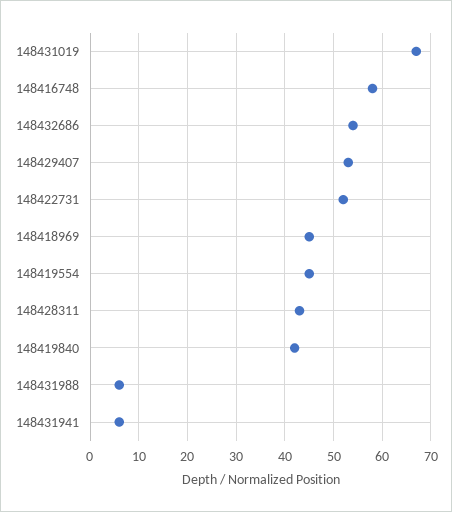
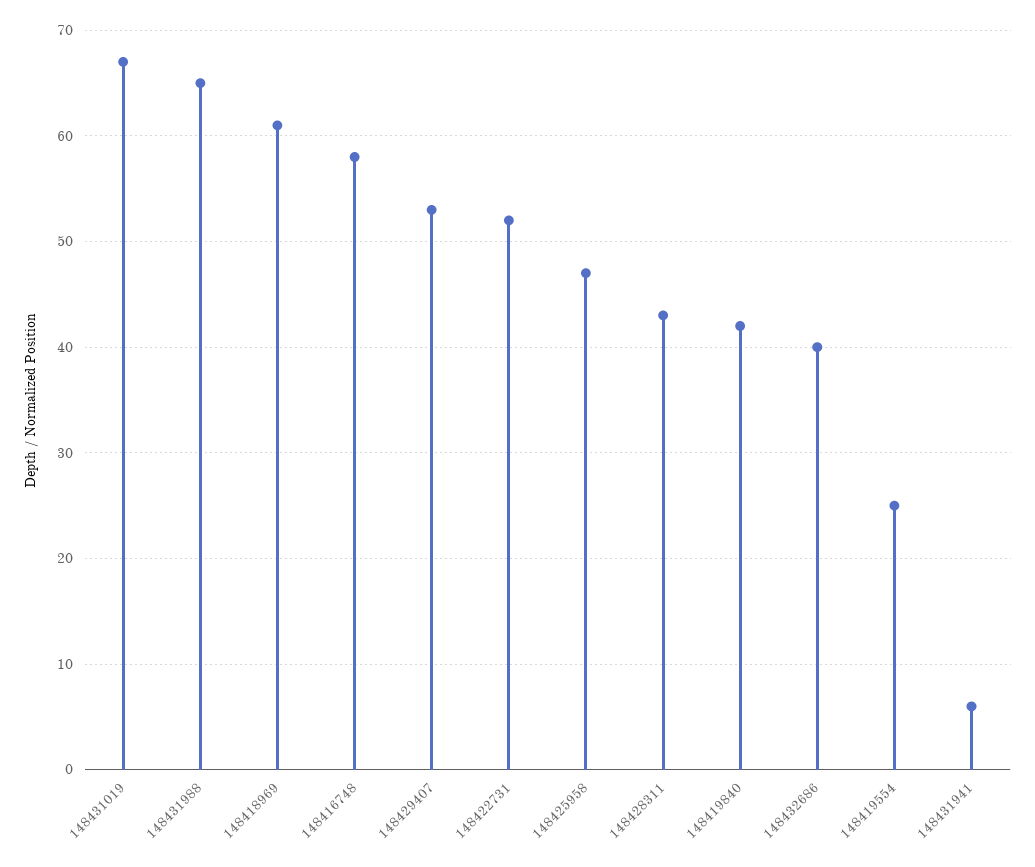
  {
    "148431019": 67,
    "148416748": 58,
-   "148432686": 55,
+   "148432686": 40,
    "148429407": 53,
    "148422731": 52,
-   "148418969": 45,
+   "148418969": 61,
-   "148419554": 45,
+   "148419554": 25,
    "148428311": 43,
    "148419840": 42,
-   "148431988": 5,
+   "148431988": 65,
-   "148431941": 6
+   "148431941": 6,
+   "148425958": 47
  }

